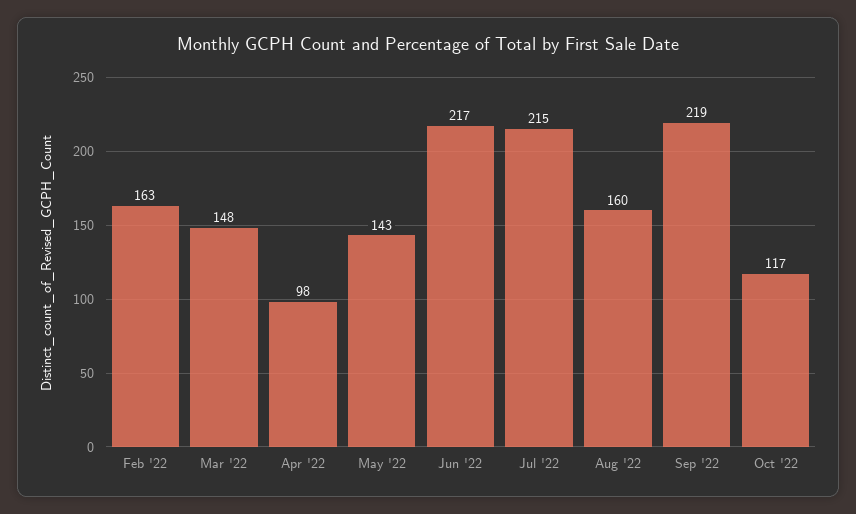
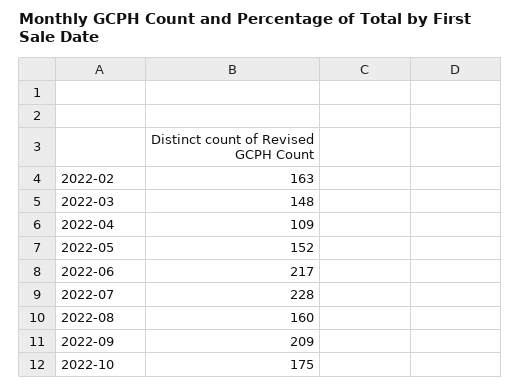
  {
    "Feb '22": 163,
    "Mar '22": 148,
-   "Apr '22": 98,
+   "Apr '22": 109,
-   "May '22": 143,
+   "May '22": 152,
    "Jun '22": 217,
-   "Jul '22": 215,
+   "Jul '22": 228,
    "Aug '22": 160,
-   "Sep '22": 219,
+   "Sep '22": 209,
-   "Oct '22": 117
+   "Oct '22": 175
  }

